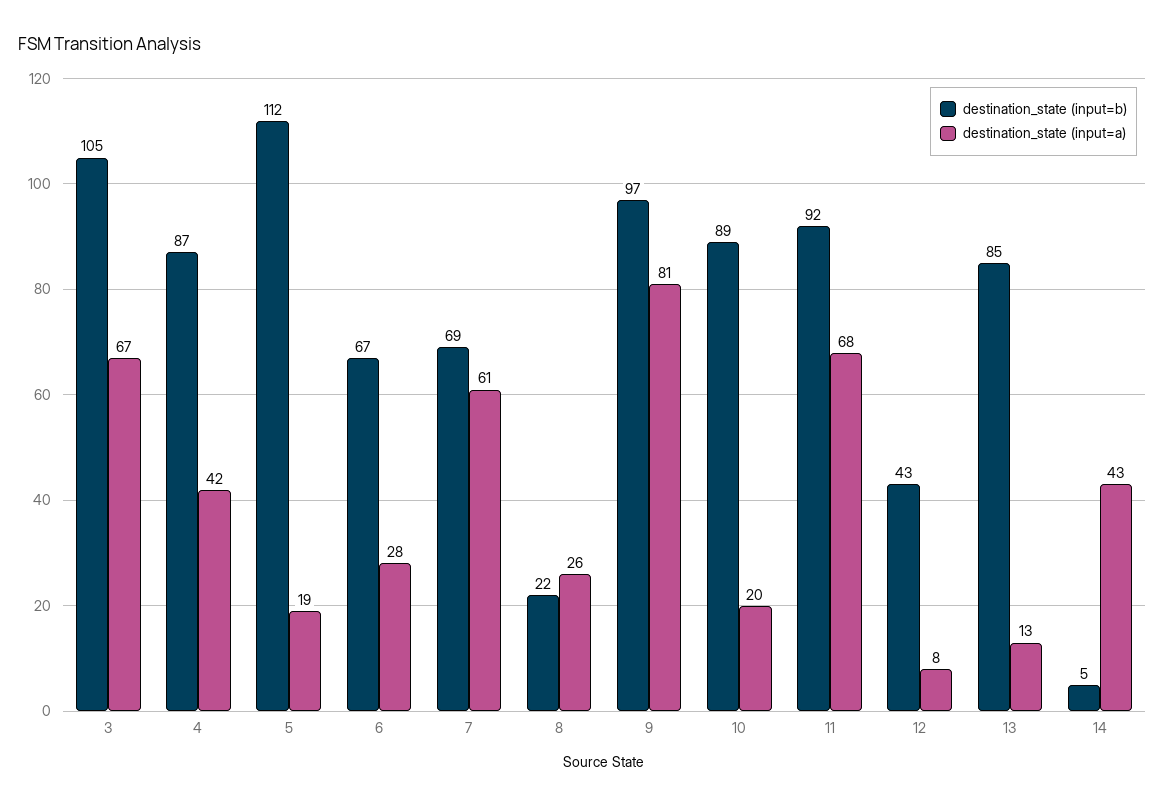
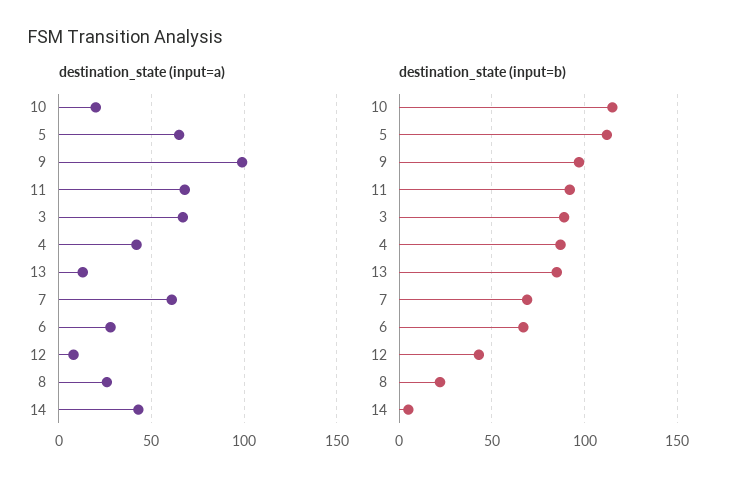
  {
    "destination_state (input=b)": {
-     "3": 105,
+     "3": 90,
      "4": 87,
      "5": 112,
      "6": 67,
      "7": 69,
      "8": 22,
      "9": 97,
-     "10": 89,
+     "10": 115,
      "11": 92,
      "12": 43,
      "13": 85,
      "14": 5
    },
    "destination_state (input=a)": {
      "3": 67,
      "4": 42,
-     "5": 19,
+     "5": 65,
      "6": 28,
      "7": 61,
      "8": 26,
-     "9": 81,
+     "9": 100,
      "10": 20,
      "11": 68,
      "12": 8,
      "13": 13,
      "14": 43
    }
  }

